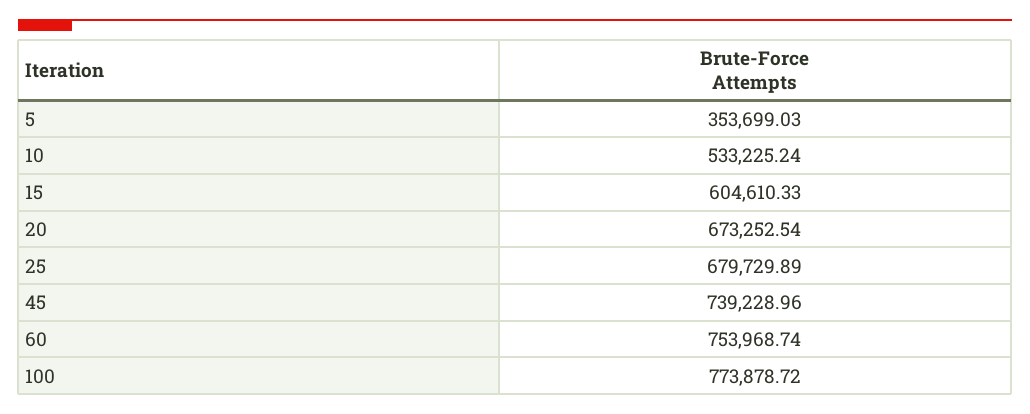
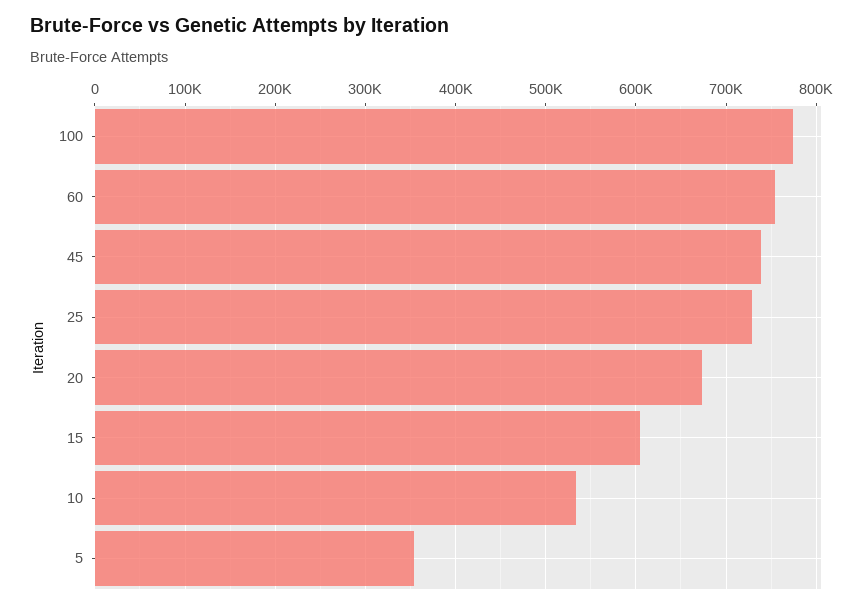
  {
    "5": 353699.03,
    "10": 533225.24,
    "15": 604610.33,
    "20": 673252.54,
-   "25": 679729.89,
+   "25": 730000,
    "45": 739228.96,
    "60": 753968.74,
    "100": 773878.72
  }

